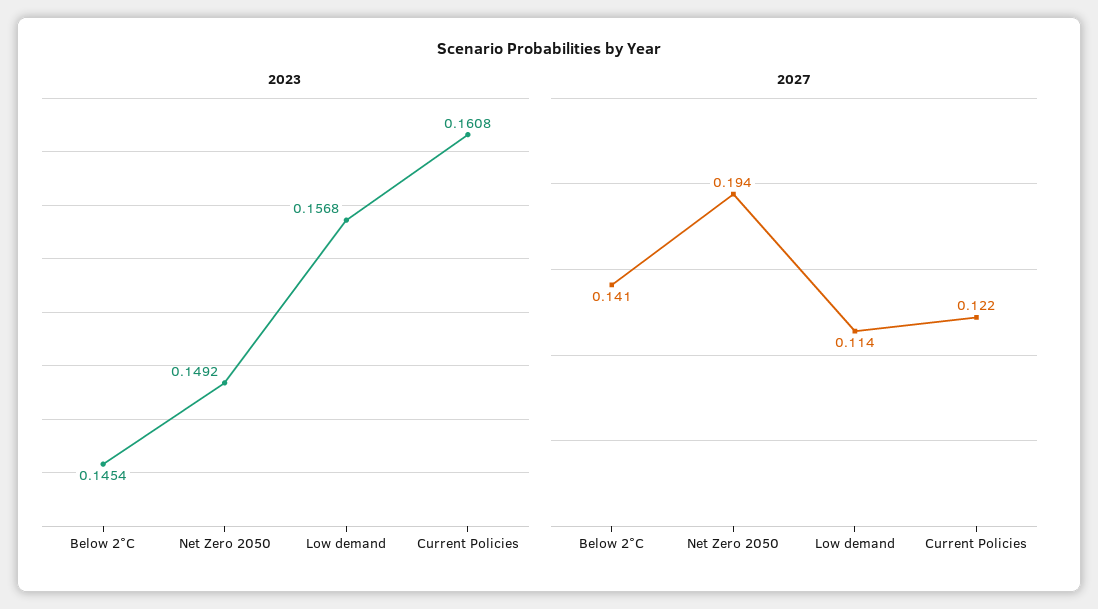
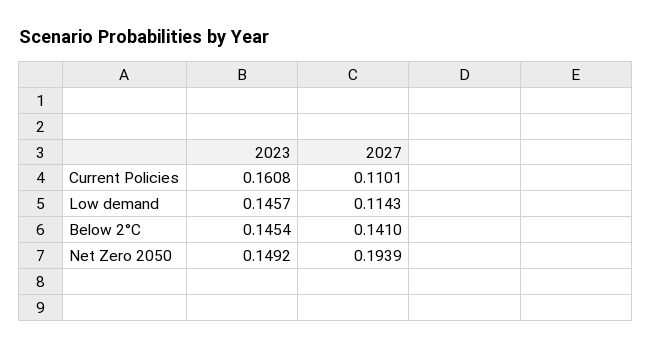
  {
    "2023": {
      "Below 2°C": 0.1454,
      "Net Zero 2050": 0.1492,
-     "Low demand": 0.1568,
+     "Low demand": 0.1457,
      "Current Policies": 0.1608
    },
    "2027": {
      "Below 2°C": 0.141,
      "Net Zero 2050": 0.1939,
      "Low demand": 0.1143,
-     "Current Policies": 0.122
+     "Current Policies": 0.1101
    }
  }

